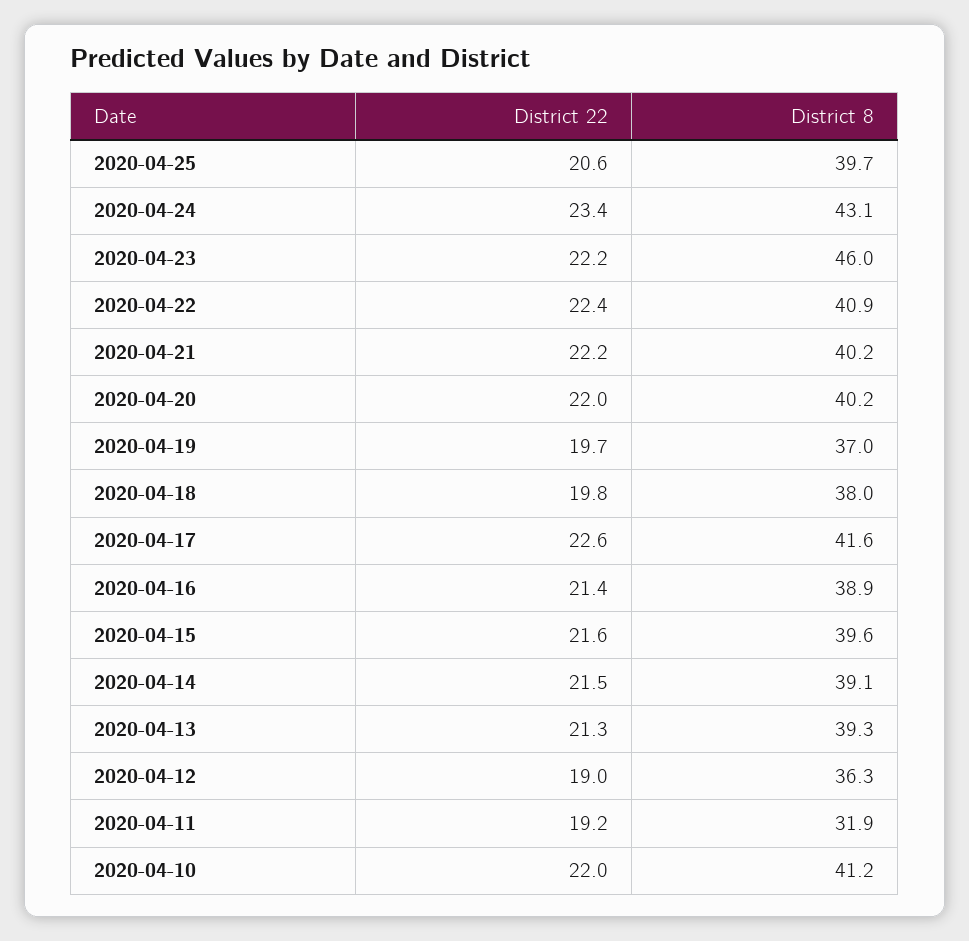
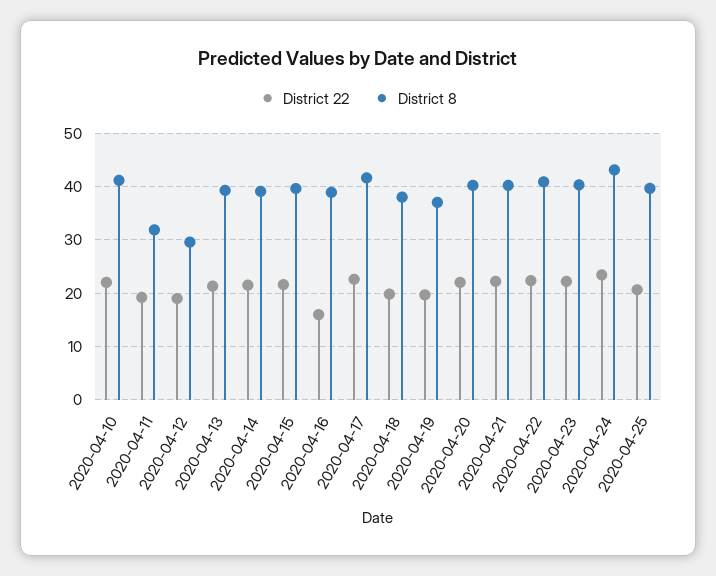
  {
    "District 22": {
      "2020-04-25": 20.6,
      "2020-04-24": 23.4,
      "2020-04-23": 22.2,
      "2020-04-22": 22.4,
      "2020-04-21": 22.2,
      "2020-04-20": 22,
      "2020-04-19": 19.7,
      "2020-04-18": 19.8,
      "2020-04-17": 22.6,
-     "2020-04-16": 21.4,
+     "2020-04-16": 16,
      "2020-04-15": 21.6,
      "2020-04-14": 21.5,
      "2020-04-13": 21.3,
      "2020-04-12": 19,
      "2020-04-11": 19.2,
      "2020-04-10": 22
    },
    "District 8": {
      "2020-04-25": 39.7,
      "2020-04-24": 43.1,
-     "2020-04-23": 46,
+     "2020-04-23": 40,
      "2020-04-22": 40.9,
      "2020-04-21": 40.2,
      "2020-04-20": 40.2,
      "2020-04-19": 37,
      "2020-04-18": 38,
      "2020-04-17": 41.6,
      "2020-04-16": 38.9,
      "2020-04-15": 39.6,
      "2020-04-14": 39.1,
      "2020-04-13": 39.3,
-     "2020-04-12": 36.3,
+     "2020-04-12": 30,
      "2020-04-11": 31.9,
      "2020-04-10": 41.2
    }
  }

